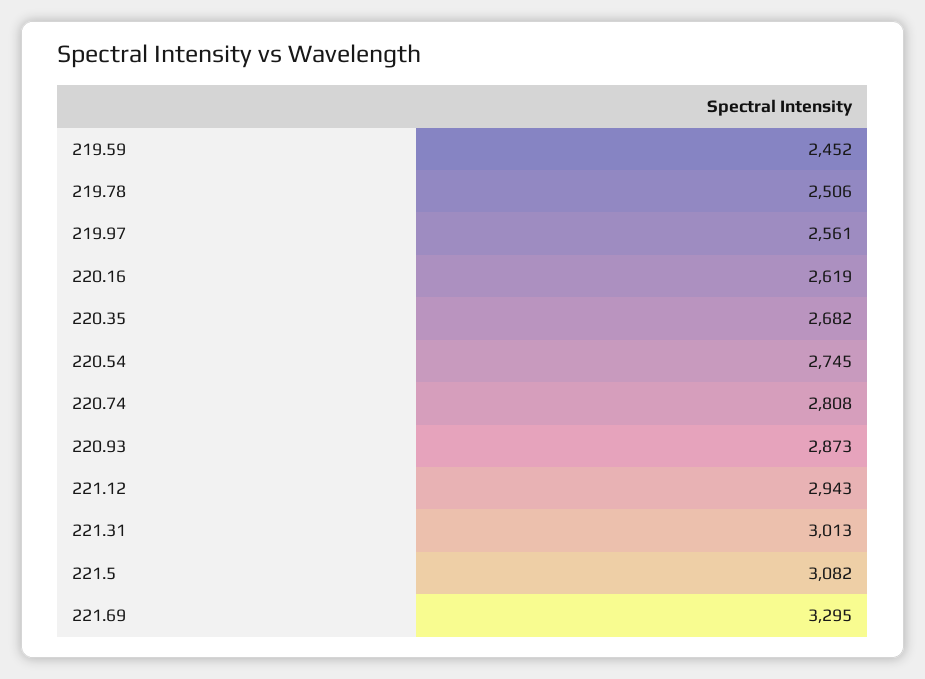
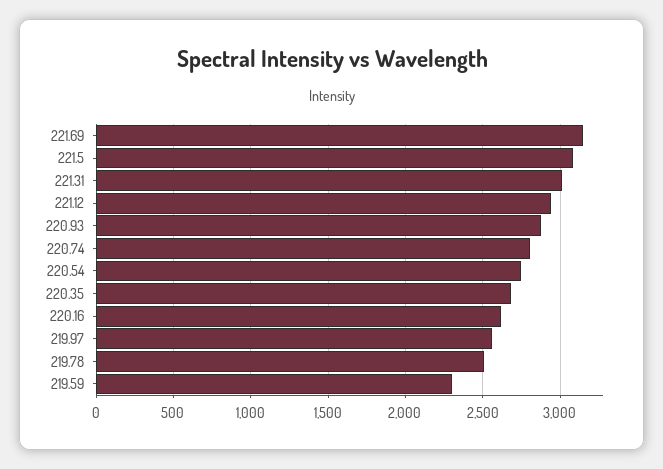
  {
-   "219.59": 2452,
+   "219.59": 2300,
    "219.78": 2506,
    "219.97": 2561,
    "220.16": 2619,
    "220.35": 2682,
    "220.54": 2745,
    "220.74": 2808,
    "220.93": 2873,
    "221.12": 2943,
    "221.31": 3013,
    "221.5": 3082,
-   "221.69": 3295
+   "221.69": 3150
  }

